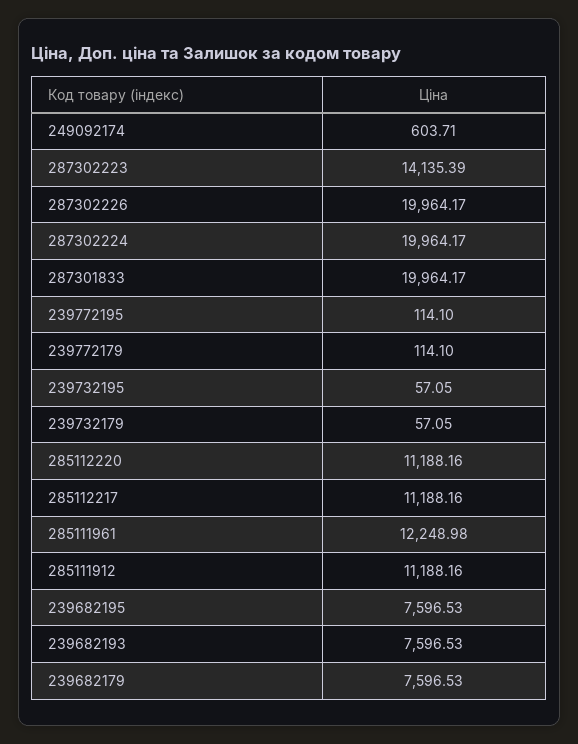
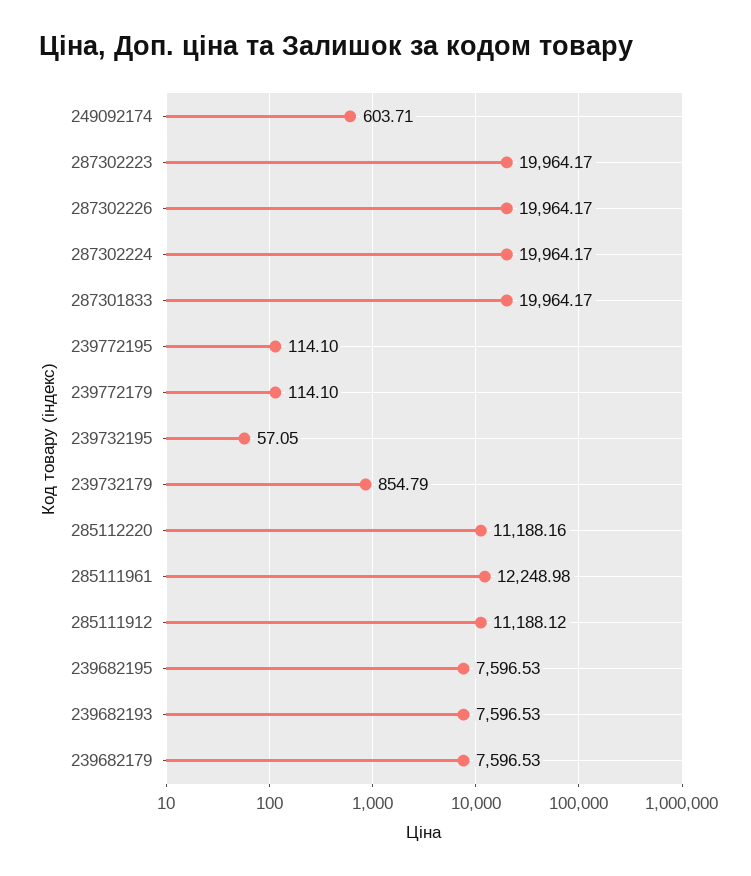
  {
    "249092174": 603.71,
-   "287302223": 14135.39,
+   "287302223": 19964.17,
    "287302226": 19964.17,
    "287302224": 19964.17,
    "287301833": 19964.17,
    "239772195": 114.1,
    "239772179": 114.1,
    "239732195": 57.05,
-   "239732179": 57.05,
+   "239732179": 854.79,
    "285112220": 11188.16,
-   "285112217": 11188.16,
    "285111961": 12248.98,
-   "285111912": 11188.16,
+   "285111912": 11188.12,
    "239682195": 7596.53,
    "239682193": 7596.53,
    "239682179": 7596.53
  }

